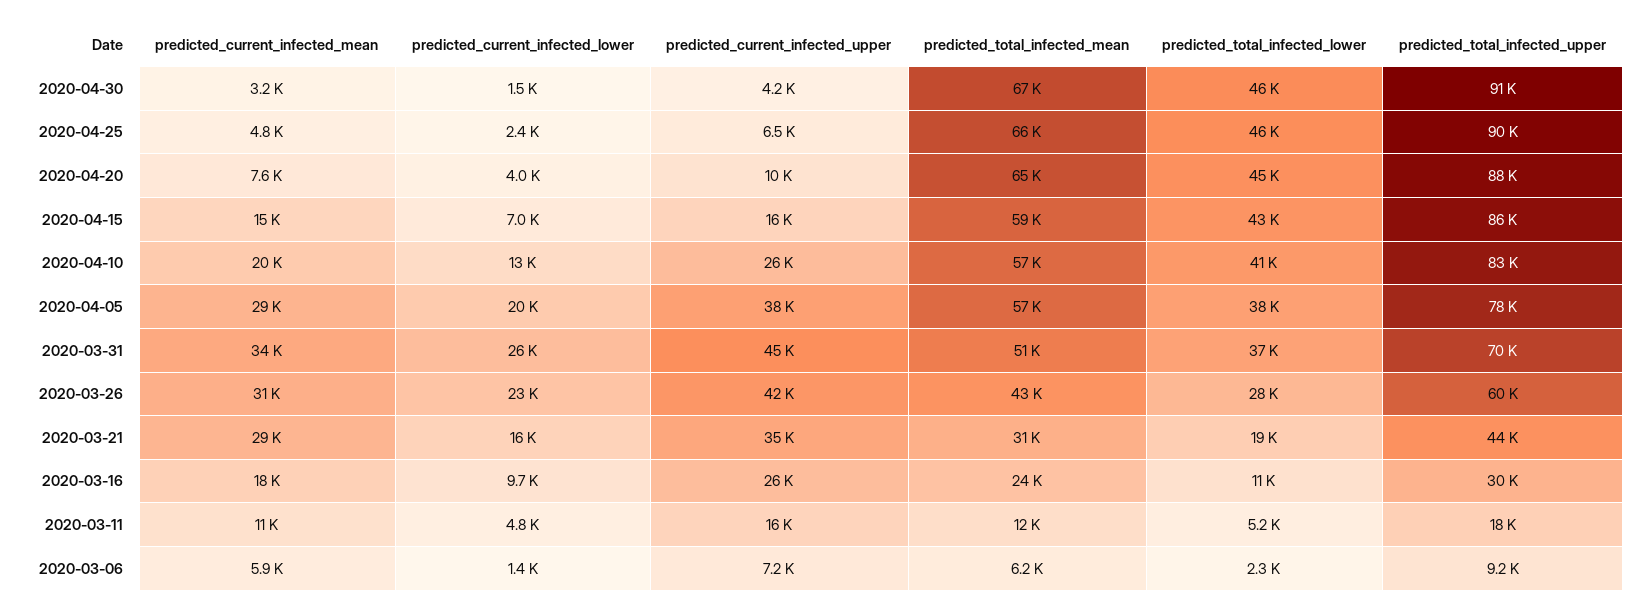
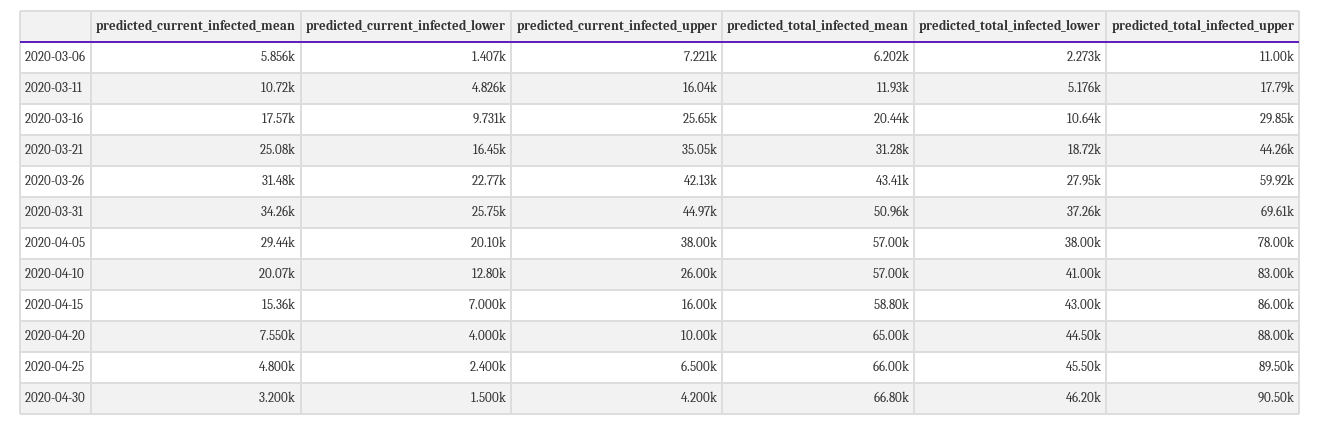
  {
    "predicted_current_infected_mean": {
      "2020-04-30": 3200,
      "2020-04-25": 4800,
      "2020-04-20": 7550,
      "2020-04-15": 15360,
      "2020-04-10": 20070,
      "2020-04-05": 29440,
      "2020-03-31": 34260,
      "2020-03-26": 31480,
-     "2020-03-21": 29000,
+     "2020-03-21": 25080,
      "2020-03-16": 17570,
      "2020-03-11": 10720,
      "2020-03-06": 5856
    },
    "predicted_current_infected_lower": {
      "2020-04-30": 1500,
      "2020-04-25": 2400,
      "2020-04-20": 4000,
      "2020-04-15": 7000,
      "2020-04-10": 12800,
      "2020-04-05": 20100,
      "2020-03-31": 25750,
      "2020-03-26": 22770,
      "2020-03-21": 16450,
      "2020-03-16": 9731,
      "2020-03-11": 4826,
      "2020-03-06": 1407
    },
    "predicted_current_infected_upper": {
      "2020-04-30": 4200,
      "2020-04-25": 6500,
      "2020-04-20": 10000,
      "2020-04-15": 16000,
      "2020-04-10": 26000,
      "2020-04-05": 38000,
      "2020-03-31": 44970,
      "2020-03-26": 42130,
      "2020-03-21": 35050,
      "2020-03-16": 25650,
      "2020-03-11": 16040,
      "2020-03-06": 7221
    },
    "predicted_total_infected_mean": {
      "2020-04-30": 66800,
      "2020-04-25": 66000,
      "2020-04-20": 65000,
      "2020-04-15": 58800,
      "2020-04-10": 57000,
      "2020-04-05": 57000,
      "2020-03-31": 50960,
      "2020-03-26": 43410,
      "2020-03-21": 31280,
-     "2020-03-16": 24000,
+     "2020-03-16": 20440,
      "2020-03-11": 11930,
      "2020-03-06": 6202
    },
    "predicted_total_infected_lower": {
      "2020-04-30": 46200,
      "2020-04-25": 45500,
      "2020-04-20": 44500,
      "2020-04-15": 43000,
      "2020-04-10": 41000,
      "2020-04-05": 38000,
      "2020-03-31": 37260,
      "2020-03-26": 27950,
      "2020-03-21": 18720,
      "2020-03-16": 10640,
      "2020-03-11": 5176,
      "2020-03-06": 2273
    },
    "predicted_total_infected_upper": {
      "2020-04-30": 90500,
      "2020-04-25": 89500,
      "2020-04-20": 88000,
      "2020-04-15": 86000,
      "2020-04-10": 83000,
      "2020-04-05": 78000,
      "2020-03-31": 69610,
      "2020-03-26": 59920,
      "2020-03-21": 44260,
      "2020-03-16": 29850,
      "2020-03-11": 17790,
-     "2020-03-06": 9200
+     "2020-03-06": 11000
    }
  }

